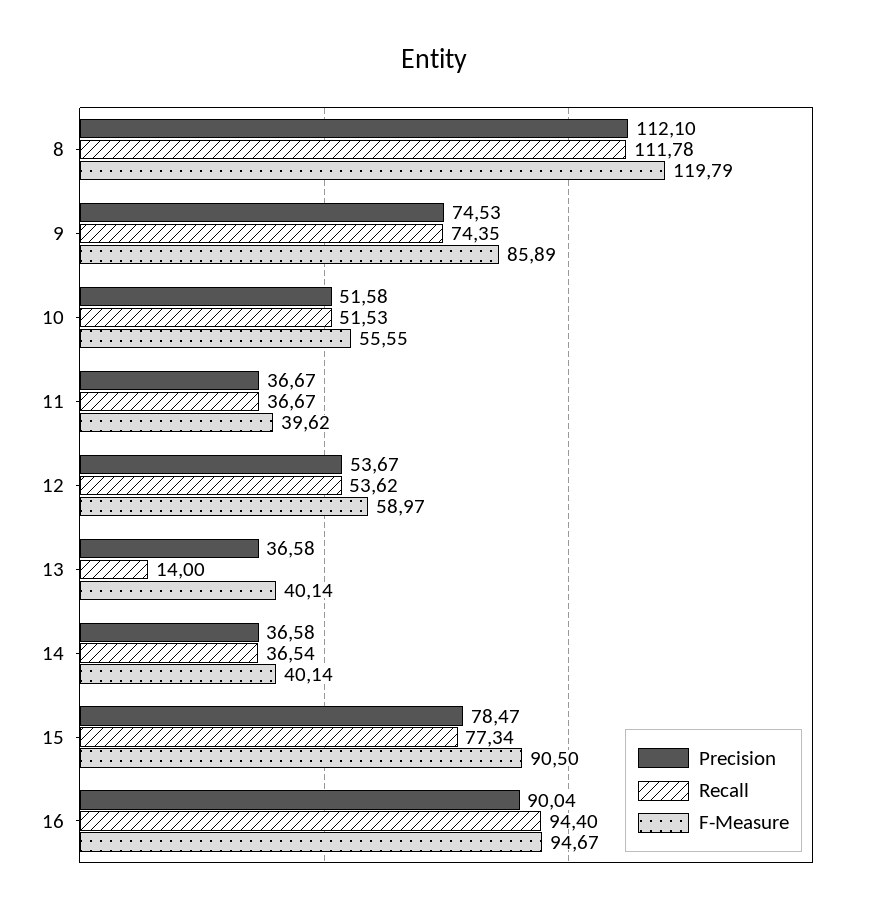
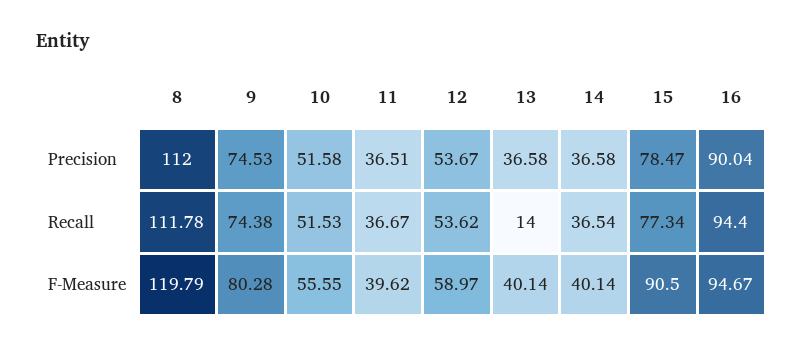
  {
    "Precision": {
-     "8": 112.1,
+     "8": 112,
      "9": 74.53,
      "10": 51.58,
-     "11": 36.67,
+     "11": 36.51,
      "12": 53.67,
      "13": 36.58,
      "14": 36.58,
      "15": 78.47,
      "16": 90.04
    },
    "Recall": {
      "8": 111.78,
-     "9": 74.35,
+     "9": 74.38,
      "10": 51.53,
      "11": 36.67,
      "12": 53.62,
      "13": 14,
      "14": 36.54,
      "15": 77.34,
      "16": 94.4
    },
    "F-Measure": {
      "8": 119.79,
-     "9": 85.89,
+     "9": 80.28,
      "10": 55.55,
      "11": 39.62,
      "12": 58.97,
      "13": 40.14,
      "14": 40.14,
      "15": 90.5,
      "16": 94.67
    }
  }

